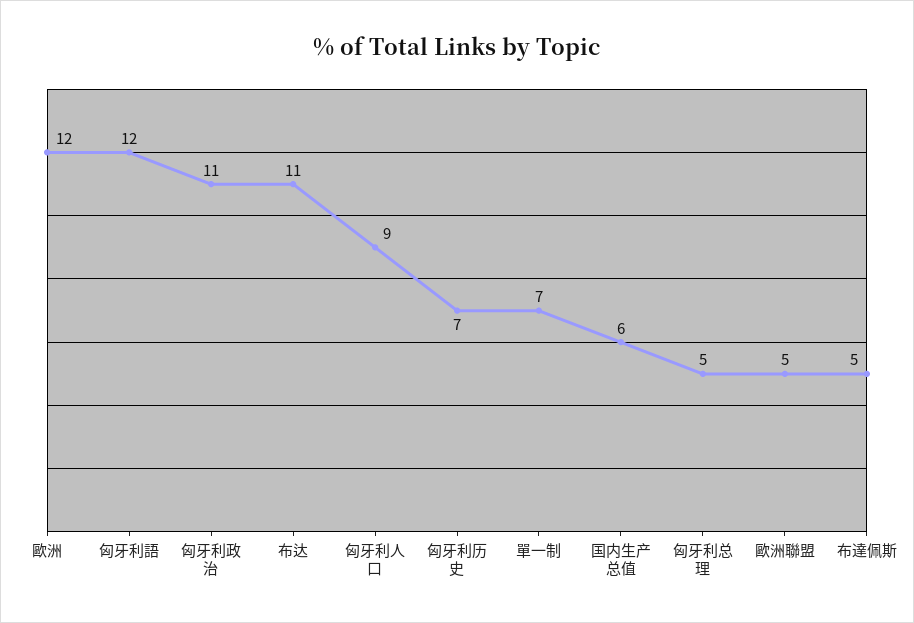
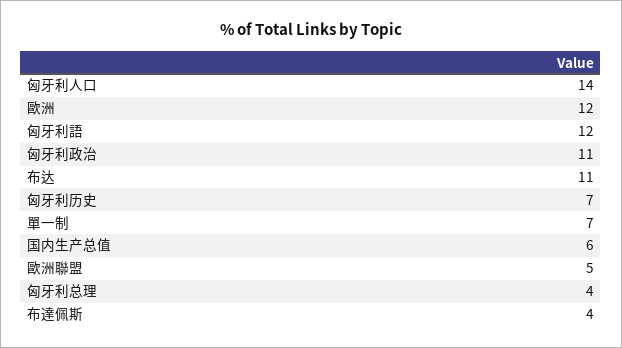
  {
    "歐洲": 12,
    "匈牙利語": 12,
    "匈牙利政治": 11,
    "布达": 11,
-   "匈牙利人口": 9,
+   "匈牙利人口": 14,
    "匈牙利历史": 7,
    "單一制": 7,
    "国内生产总值": 6,
-   "匈牙利总理": 5,
+   "匈牙利总理": 4,
    "歐洲聯盟": 5,
-   "布達佩斯": 5
+   "布達佩斯": 4
  }

